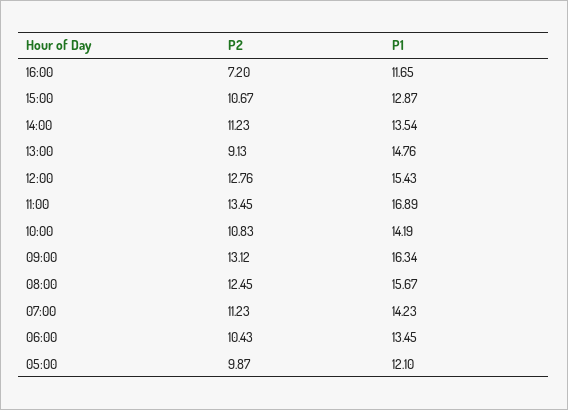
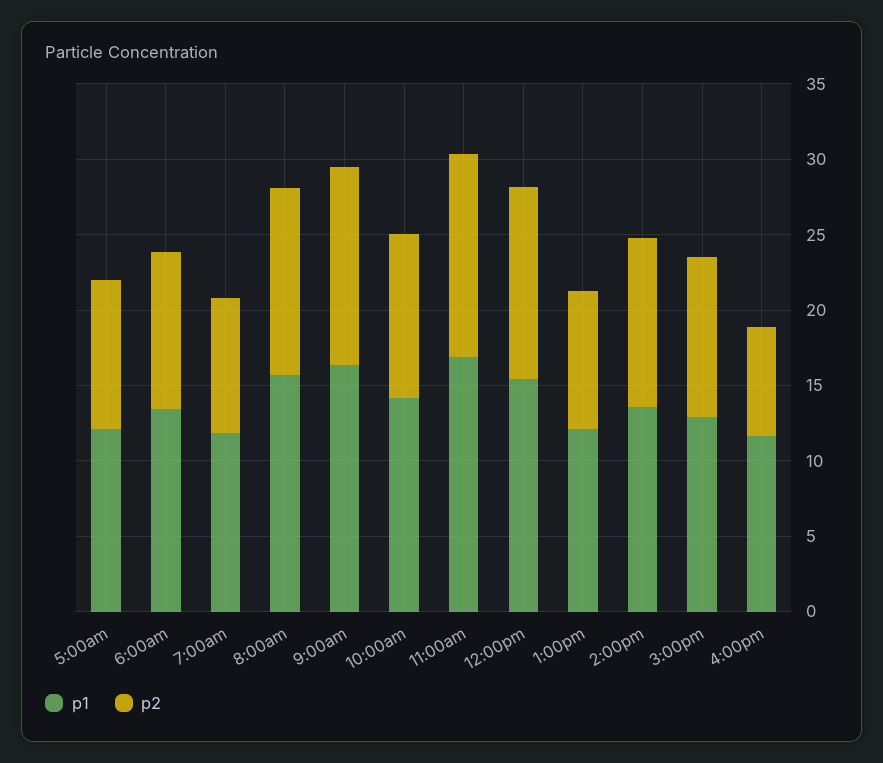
  {
    "P2": {
      "16:00": 7.2,
      "15:00": 10.67,
      "14:00": 11.23,
      "13:00": 9.13,
      "12:00": 12.76,
      "11:00": 13.45,
      "10:00": 10.83,
      "09:00": 13.12,
      "08:00": 12.45,
-     "07:00": 11.23,
+     "07:00": 9,
      "06:00": 10.43,
      "05:00": 9.87
    },
    "P1": {
      "16:00": 11.65,
      "15:00": 12.87,
      "14:00": 13.54,
-     "13:00": 14.76,
+     "13:00": 12,
      "12:00": 15.43,
      "11:00": 16.89,
      "10:00": 14.19,
      "09:00": 16.34,
      "08:00": 15.67,
-     "07:00": 14.23,
+     "07:00": 12,
      "06:00": 13.45,
      "05:00": 12.1
    }
  }

